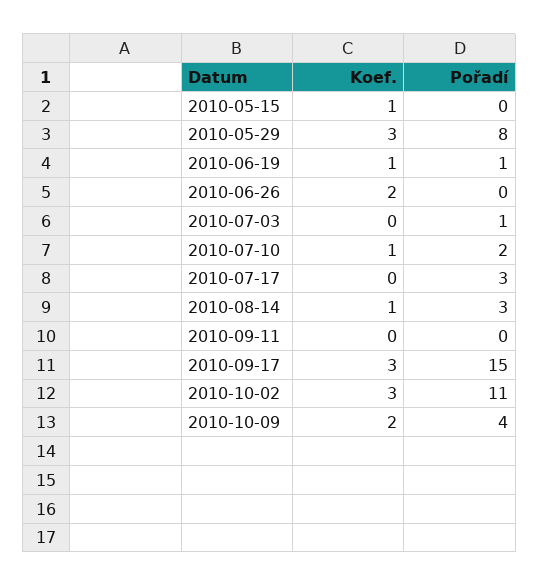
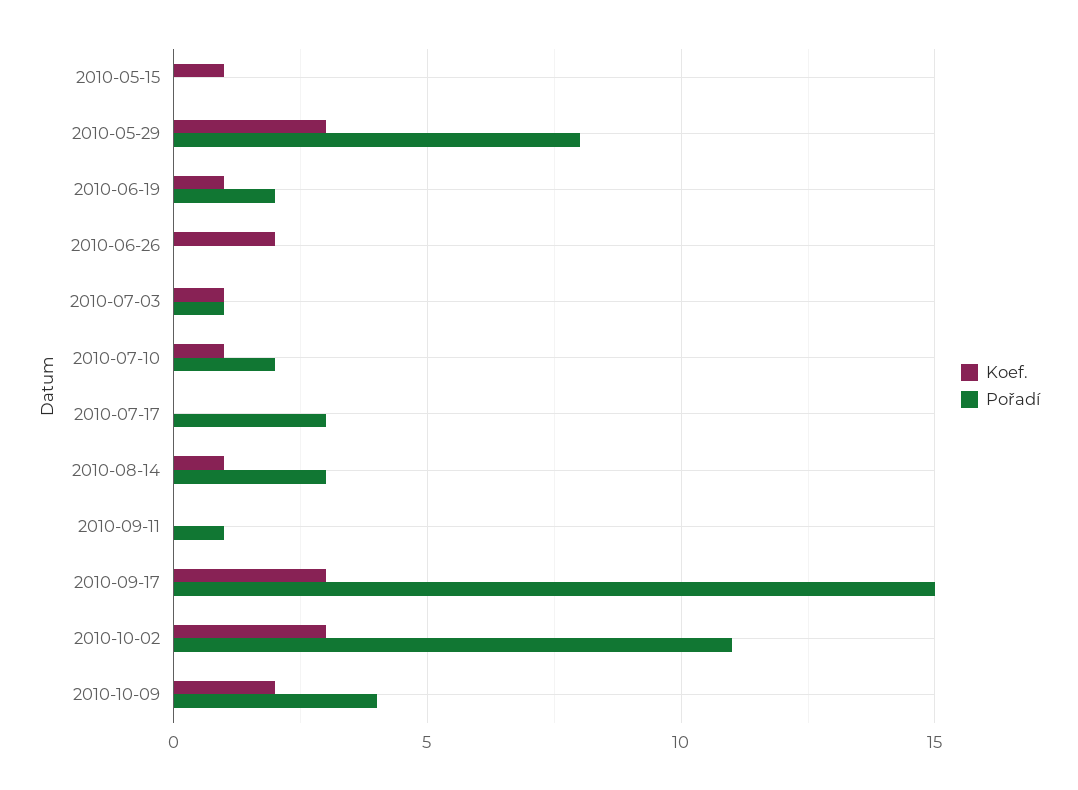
  {
    "Koef.": {
      "2010-05-15": 1,
      "2010-05-29": 3,
      "2010-06-19": 1,
      "2010-06-26": 2,
-     "2010-07-03": 0,
+     "2010-07-03": 1,
      "2010-07-10": 1,
      "2010-07-17": 0,
      "2010-08-14": 1,
      "2010-09-11": 0,
      "2010-09-17": 3,
      "2010-10-02": 3,
      "2010-10-09": 2
    },
    "Pořadí": {
      "2010-05-15": 0,
      "2010-05-29": 8,
-     "2010-06-19": 1,
+     "2010-06-19": 2,
      "2010-06-26": 0,
      "2010-07-03": 1,
      "2010-07-10": 2,
      "2010-07-17": 3,
      "2010-08-14": 3,
-     "2010-09-11": 0,
+     "2010-09-11": 1,
      "2010-09-17": 15,
      "2010-10-02": 11,
      "2010-10-09": 4
    }
  }

